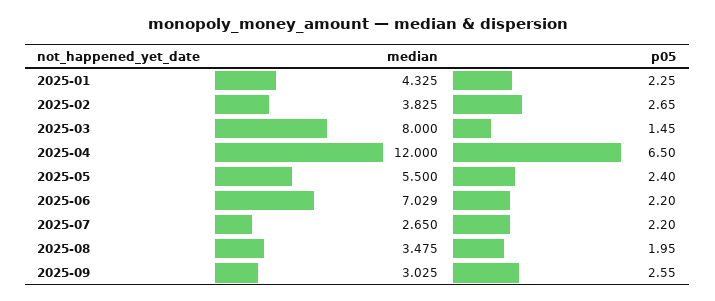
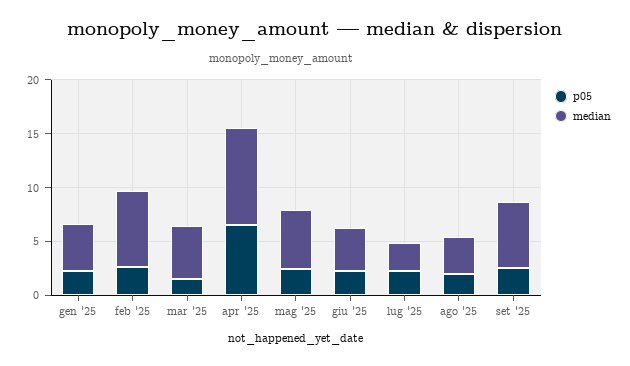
  {
    "median": {
      "2025-01": 4.325,
-     "2025-02": 3.825,
+     "2025-02": 7,
-     "2025-03": 8,
+     "2025-03": 5,
-     "2025-04": 12,
+     "2025-04": 9,
      "2025-05": 5.5,
-     "2025-06": 7.029,
+     "2025-06": 4,
      "2025-07": 2.65,
      "2025-08": 3.475,
-     "2025-09": 3.025
+     "2025-09": 6
    },
    "p05": {
      "2025-01": 2.25,
      "2025-02": 2.65,
      "2025-03": 1.45,
      "2025-04": 6.5,
      "2025-05": 2.4,
      "2025-06": 2.2,
      "2025-07": 2.2,
      "2025-08": 1.95,
      "2025-09": 2.55
    }
  }

